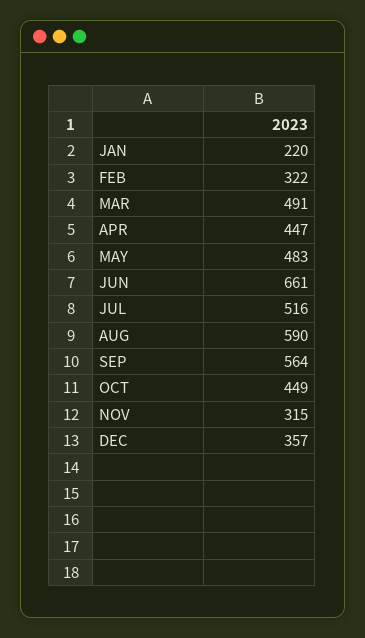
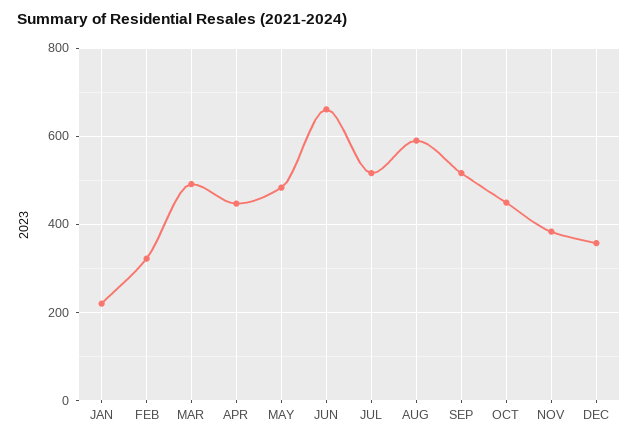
  {
    "JAN": 220,
    "FEB": 322,
    "MAR": 491,
    "APR": 447,
    "MAY": 483,
    "JUN": 661,
    "JUL": 516,
    "AUG": 590,
-   "SEP": 564,
+   "SEP": 520,
    "OCT": 449,
-   "NOV": 315,
+   "NOV": 380,
    "DEC": 357
  }

